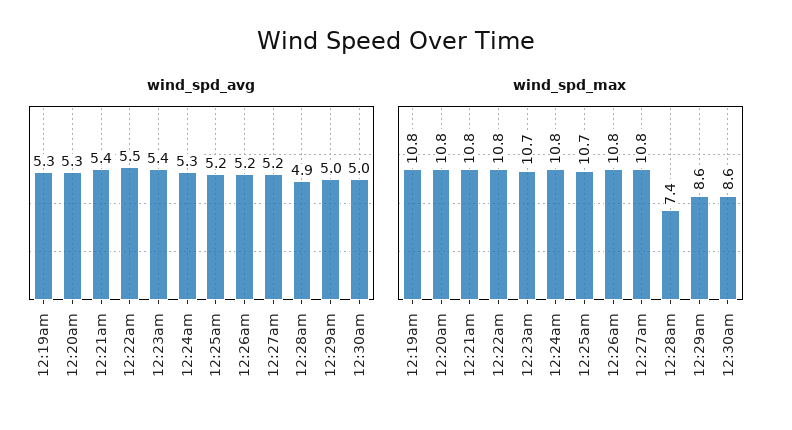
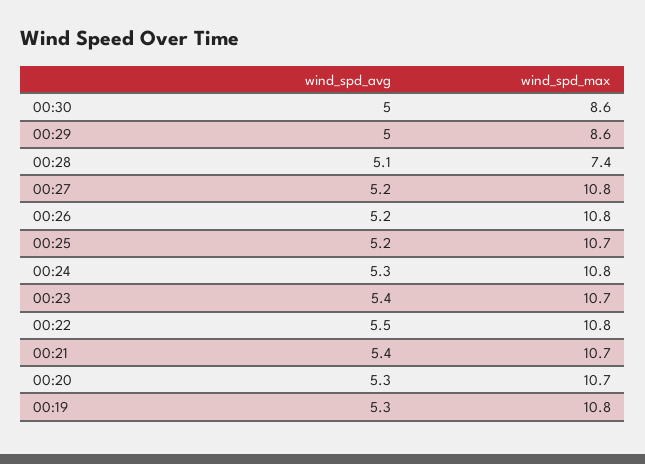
  {
    "wind_spd_avg": {
      "12:19am": 5.3,
      "12:20am": 5.3,
      "12:21am": 5.4,
      "12:22am": 5.5,
      "12:23am": 5.4,
      "12:24am": 5.3,
      "12:25am": 5.2,
      "12:26am": 5.2,
      "12:27am": 5.2,
-     "12:28am": 4.9,
+     "12:28am": 5.1,
      "12:29am": 5,
      "12:30am": 5
    },
    "wind_spd_max": {
      "12:19am": 10.8,
-     "12:20am": 10.8,
+     "12:20am": 10.7,
-     "12:21am": 10.8,
+     "12:21am": 10.7,
      "12:22am": 10.8,
      "12:23am": 10.7,
      "12:24am": 10.8,
      "12:25am": 10.7,
      "12:26am": 10.8,
      "12:27am": 10.8,
      "12:28am": 7.4,
      "12:29am": 8.6,
      "12:30am": 8.6
    }
  }

